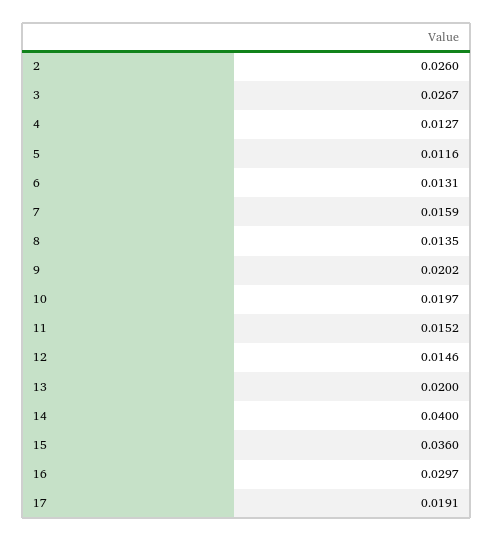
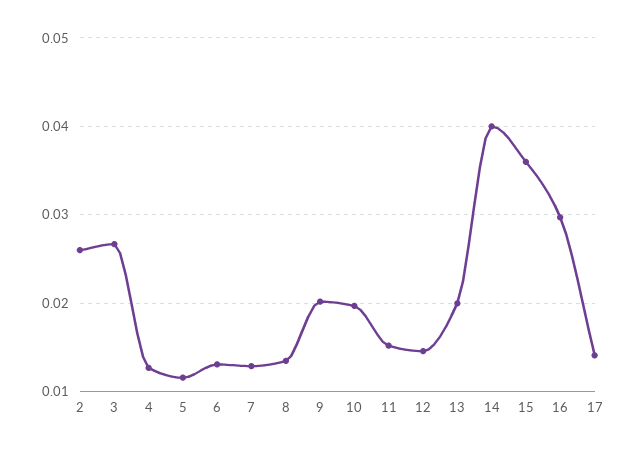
  {
    "2": 0.026,
    "3": 0.0267,
    "4": 0.0127,
    "5": 0.0116,
    "6": 0.0131,
-   "7": 0.0159,
+   "7": 0.013,
    "8": 0.0135,
    "9": 0.0202,
    "10": 0.0197,
    "11": 0.0152,
    "12": 0.0146,
    "13": 0.02,
    "14": 0.04,
    "15": 0.036,
    "16": 0.0297,
-   "17": 0.0191
+   "17": 0.014
  }

